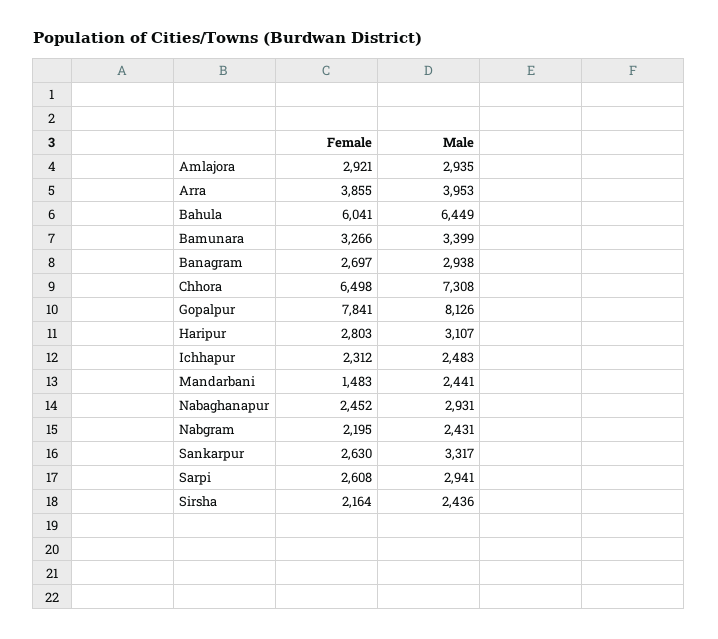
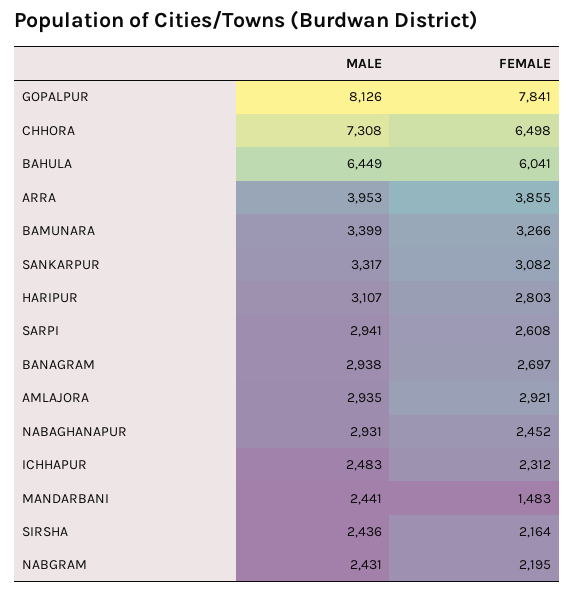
  {
    "Female": {
      "Amlajora": 2921,
      "Arra": 3855,
      "Bahula": 6041,
      "Bamunara": 3266,
      "Banagram": 2697,
      "Chhora": 6498,
      "Gopalpur": 7841,
      "Haripur": 2803,
      "Ichhapur": 2312,
      "Mandarbani": 1483,
      "Nabaghanapur": 2452,
      "Nabgram": 2195,
-     "Sankarpur": 2630,
+     "Sankarpur": 3082,
      "Sarpi": 2608,
      "Sirsha": 2164
    },
    "Male": {
      "Amlajora": 2935,
      "Arra": 3953,
      "Bahula": 6449,
      "Bamunara": 3399,
      "Banagram": 2938,
      "Chhora": 7308,
      "Gopalpur": 8126,
      "Haripur": 3107,
      "Ichhapur": 2483,
      "Mandarbani": 2441,
      "Nabaghanapur": 2931,
      "Nabgram": 2431,
      "Sankarpur": 3317,
      "Sarpi": 2941,
      "Sirsha": 2436
    }
  }

